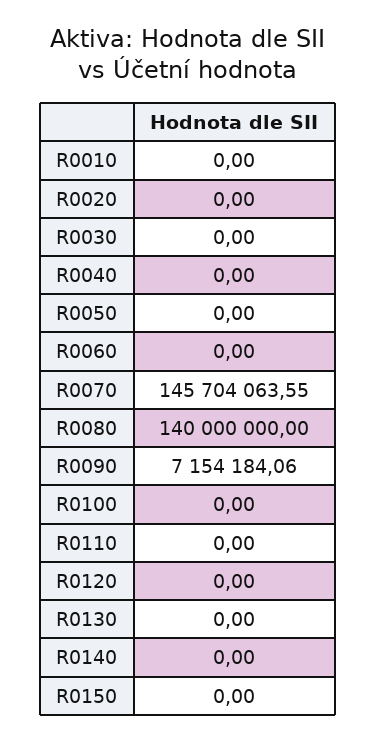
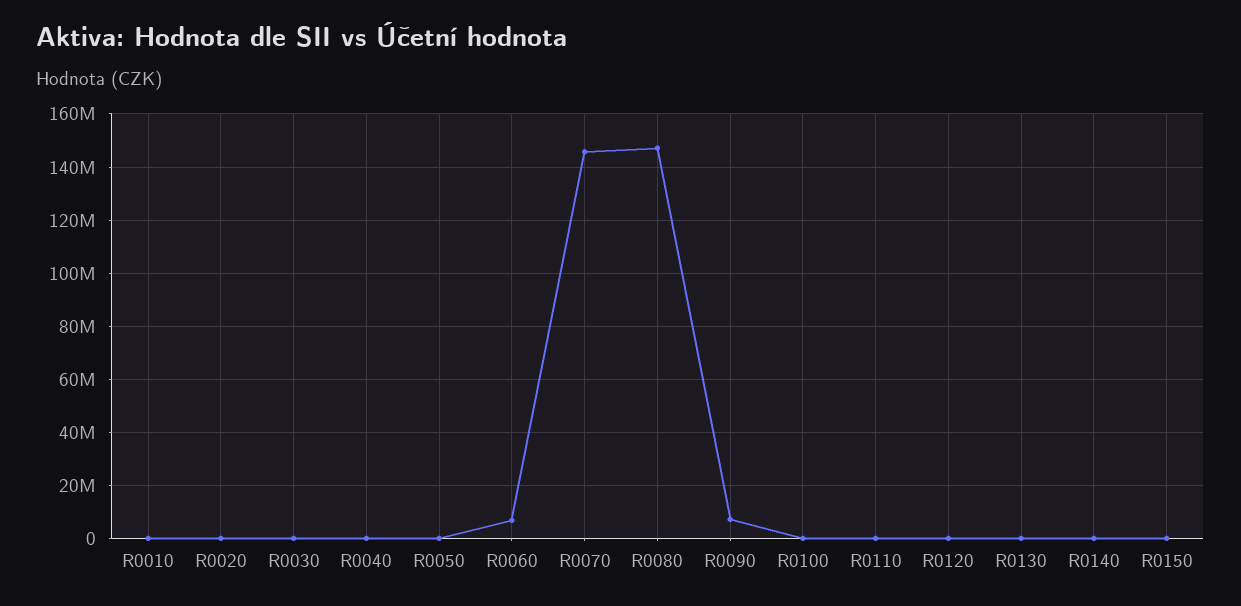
  {
    "R0010": 0,
    "R0020": 0,
    "R0030": 0,
    "R0040": 0,
    "R0050": 0,
-   "R0060": 0,
+   "R0060": 7500000,
    "R0070": 145704063.55,
-   "R0080": 140000000,
+   "R0080": 147500000,
    "R0090": 7154184.06,
    "R0100": 0,
    "R0110": 0,
    "R0120": 0,
    "R0130": 0,
    "R0140": 0,
    "R0150": 0
  }

